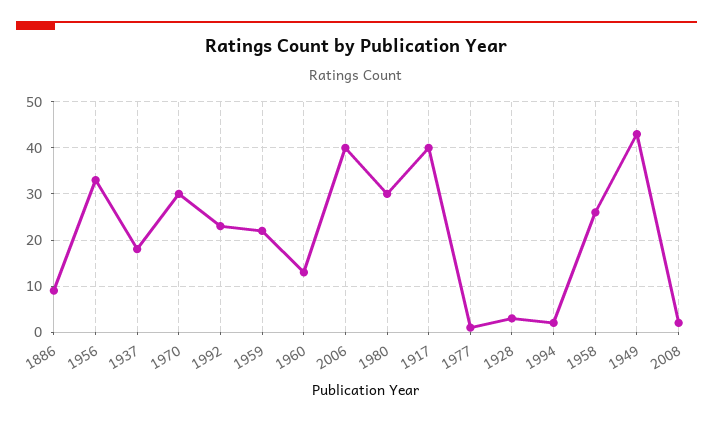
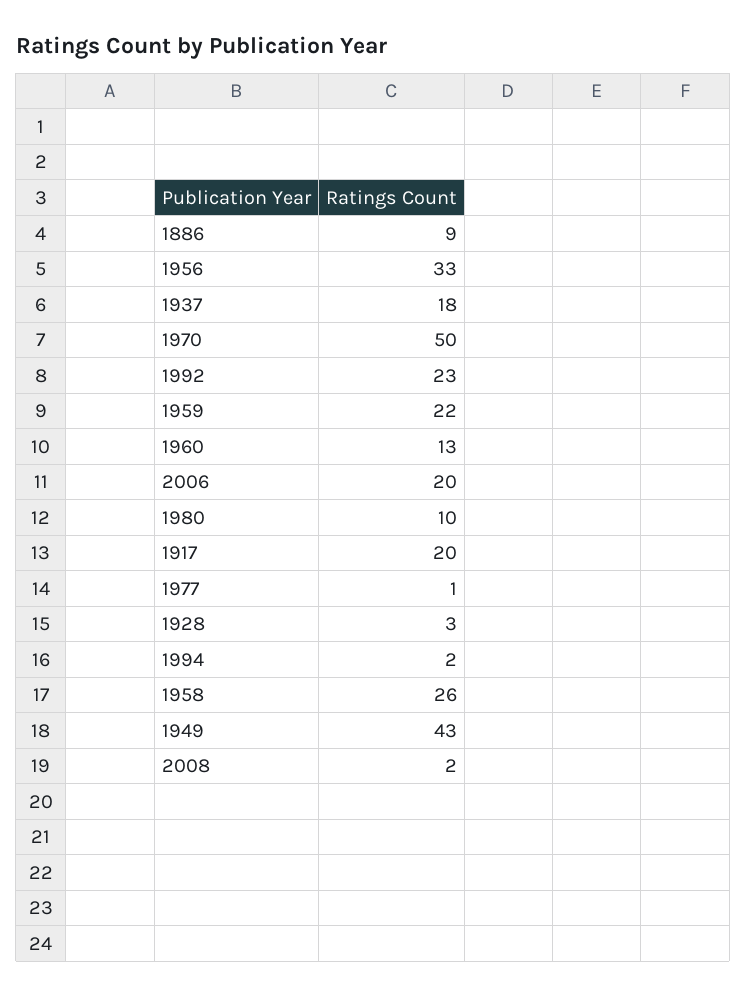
  {
    "1886": 9,
    "1956": 33,
    "1937": 18,
-   "1970": 30,
+   "1970": 50,
    "1992": 23,
    "1959": 22,
    "1960": 13,
-   "2006": 40,
+   "2006": 20,
-   "1980": 30,
+   "1980": 10,
-   "1917": 40,
+   "1917": 20,
    "1977": 1,
    "1928": 3,
    "1994": 2,
    "1958": 26,
    "1949": 43,
    "2008": 2
  }

